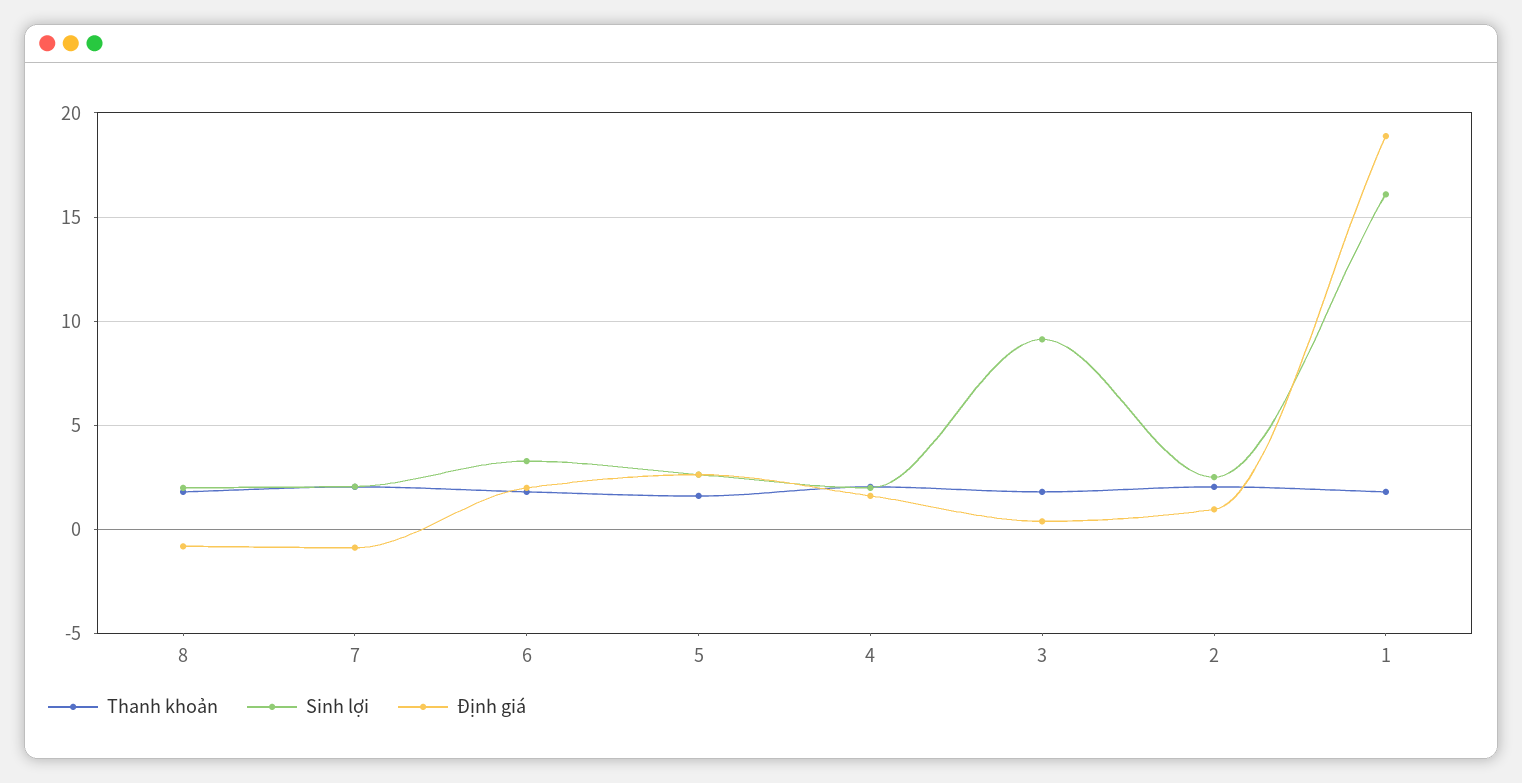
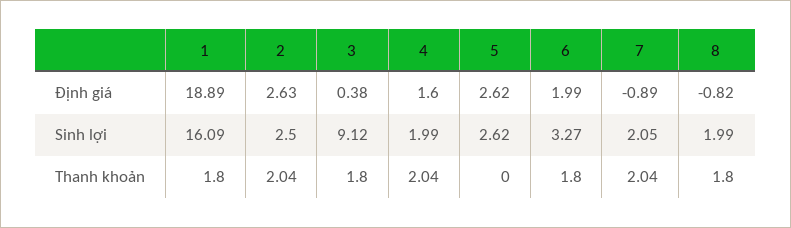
  {
    "Thanh khoản": {
      "8": 1.8,
      "7": 2.04,
      "6": 1.8,
-     "5": 1.5,
+     "5": 0,
      "4": 2.04,
      "3": 1.8,
      "2": 2.04,
      "1": 1.8
    },
    "Sinh lợi": {
      "8": 1.99,
      "7": 2.05,
      "6": 3.27,
      "5": 2.62,
      "4": 1.99,
      "3": 9.12,
      "2": 2.5,
      "1": 16.09
    },
    "Định giá": {
      "8": -0.82,
      "7": -0.89,
      "6": 1.99,
      "5": 2.62,
      "4": 1.6,
      "3": 0.38,
-     "2": 1,
+     "2": 2.63,
      "1": 18.89
    }
  }

